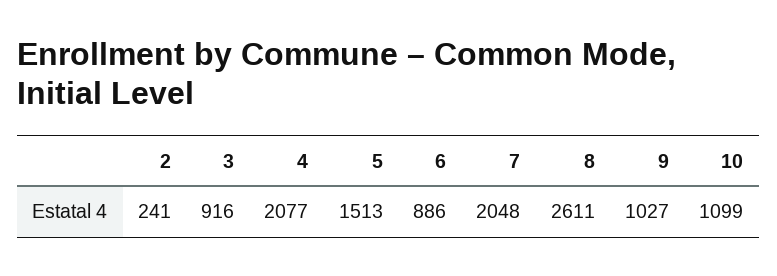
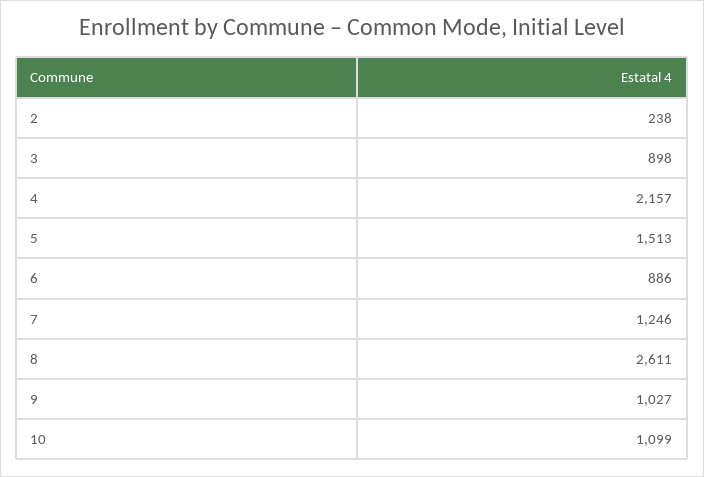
  {
-   "2": 241,
+   "2": 238,
-   "3": 916,
+   "3": 898,
-   "4": 2077,
+   "4": 2157,
    "5": 1513,
    "6": 886,
-   "7": 2048,
+   "7": 1246,
    "8": 2611,
    "9": 1027,
    "10": 1099
  }

